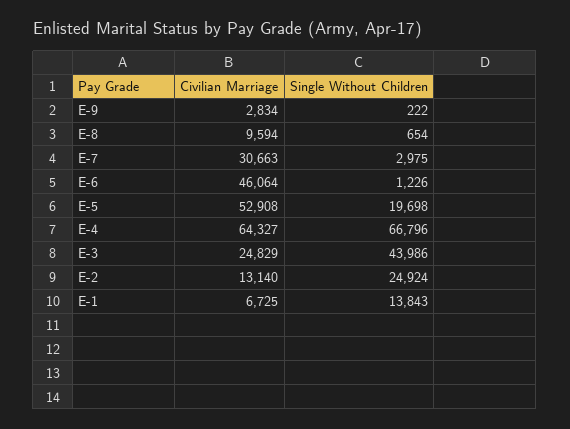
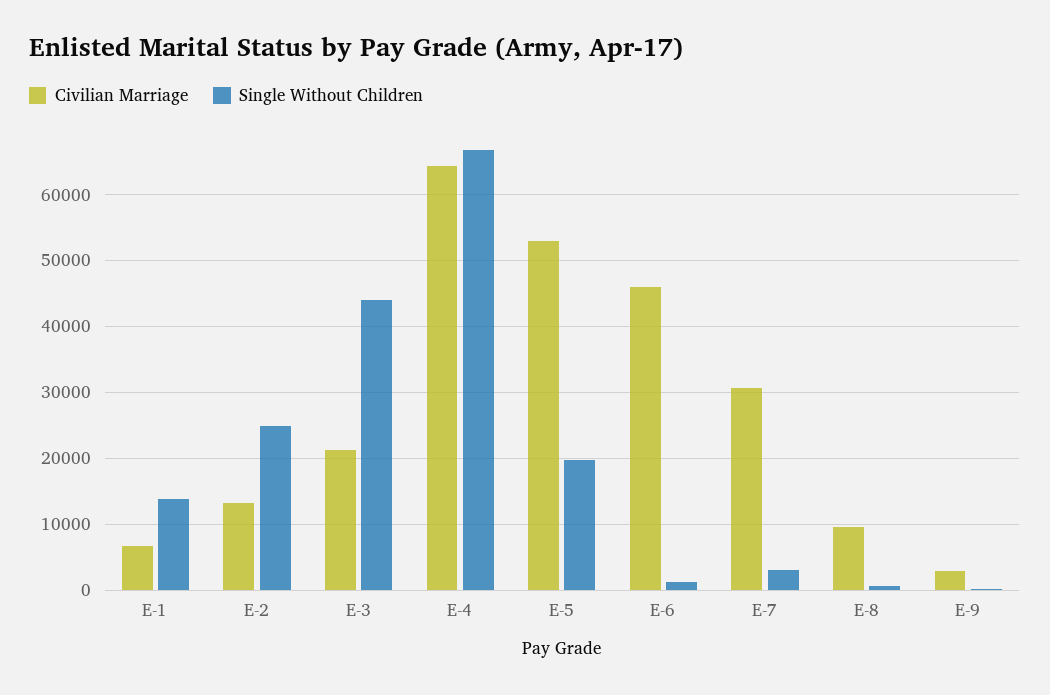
  {
    "Civilian Marriage": {
      "E-9": 2834,
      "E-8": 9594,
      "E-7": 30663,
      "E-6": 46064,
      "E-5": 52908,
      "E-4": 64327,
-     "E-3": 24829,
+     "E-3": 21000,
      "E-2": 13140,
      "E-1": 6725
    },
    "Single Without Children": {
      "E-9": 222,
      "E-8": 654,
      "E-7": 2975,
      "E-6": 1226,
      "E-5": 19698,
      "E-4": 66796,
      "E-3": 43986,
      "E-2": 24924,
      "E-1": 13843
    }
  }

